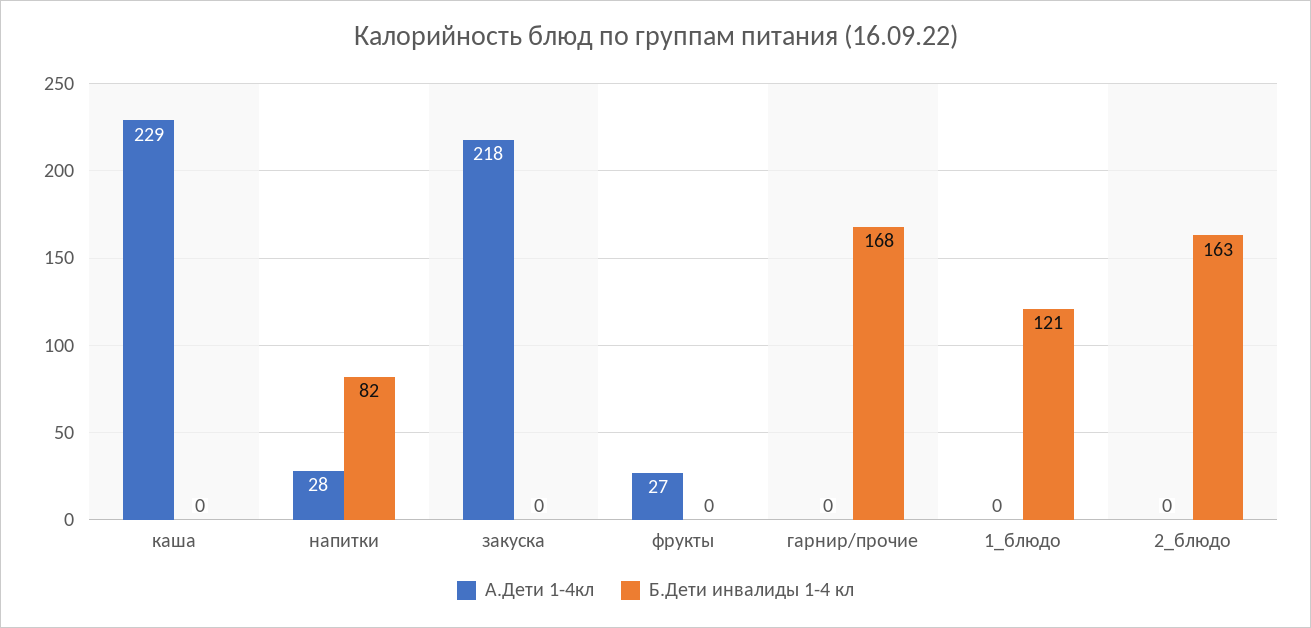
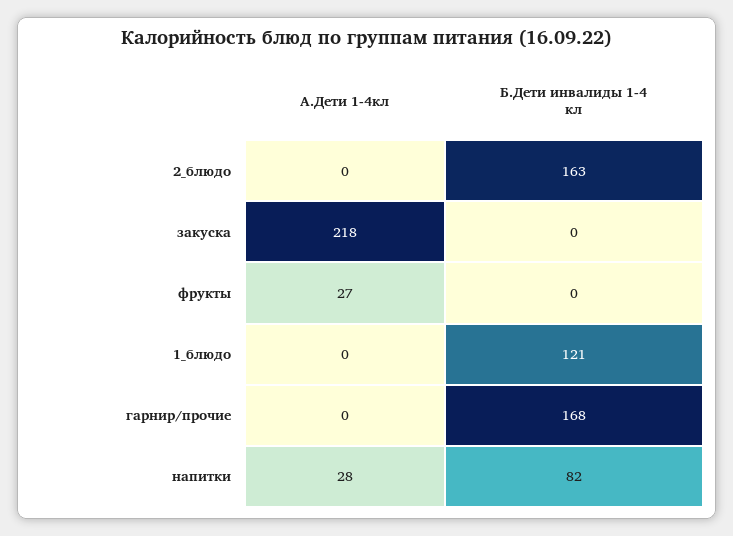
  {
    "А.Дети 1-4кл": {
-     "каша": 229,
      "напитки": 28,
      "закуска": 218,
      "фрукты": 27,
      "гарнир/прочие": 0,
      "1_блюдо": 0,
      "2_блюдо": 0
    },
    "Б.Дети инвалиды 1-4 кл": {
-     "каша": 0,
      "напитки": 82,
      "закуска": 0,
      "фрукты": 0,
      "гарнир/прочие": 168,
      "1_блюдо": 121,
      "2_блюдо": 163
    }
  }

